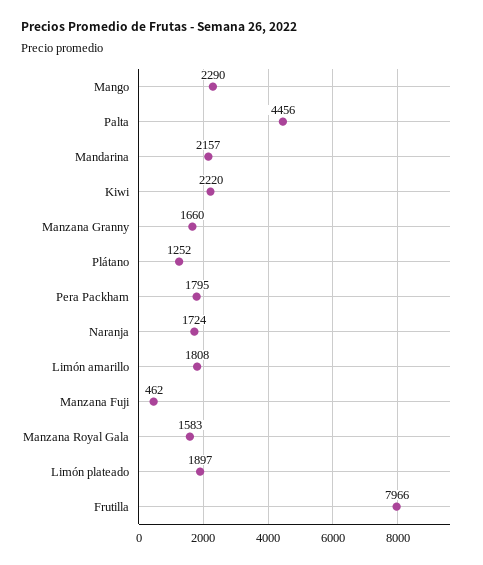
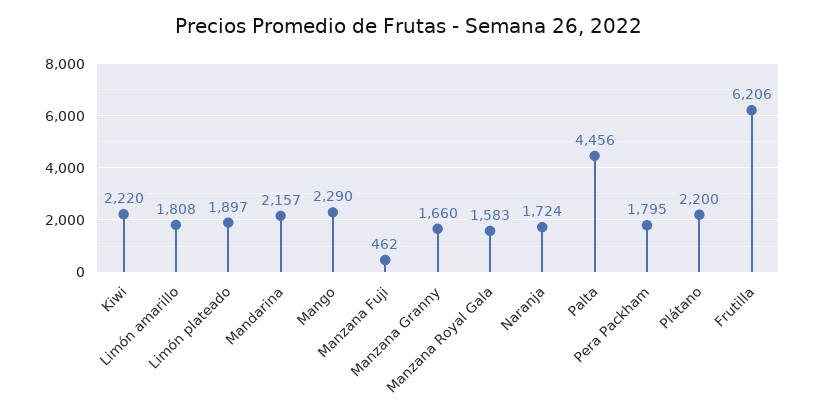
  {
    "Mango": 2290,
    "Palta": 4456,
    "Mandarina": 2157,
    "Kiwi": 2220,
    "Manzana Granny": 1660,
-   "Plátano": 1252,
+   "Plátano": 2200,
    "Pera Packham": 1795,
    "Naranja": 1724,
    "Limón amarillo": 1808,
    "Manzana Fuji": 462,
    "Manzana Royal Gala": 1583,
    "Limón plateado": 1897,
-   "Frutilla": 7966
+   "Frutilla": 6206
  }

